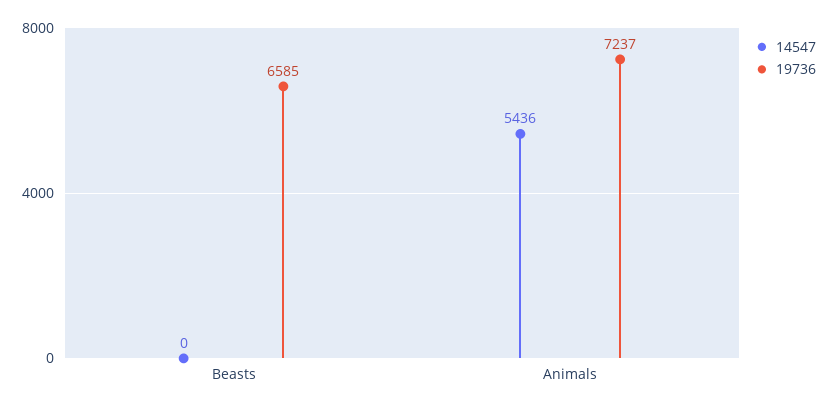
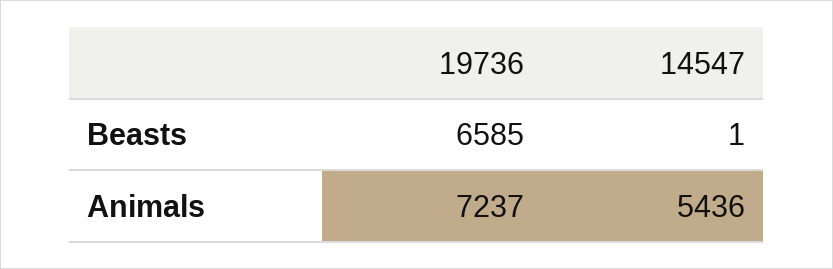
  {
    "14547": {
-     "Beasts": 0,
+     "Beasts": 1,
      "Animals": 5436
    },
    "19736": {
      "Beasts": 6585,
      "Animals": 7237
    }
  }

